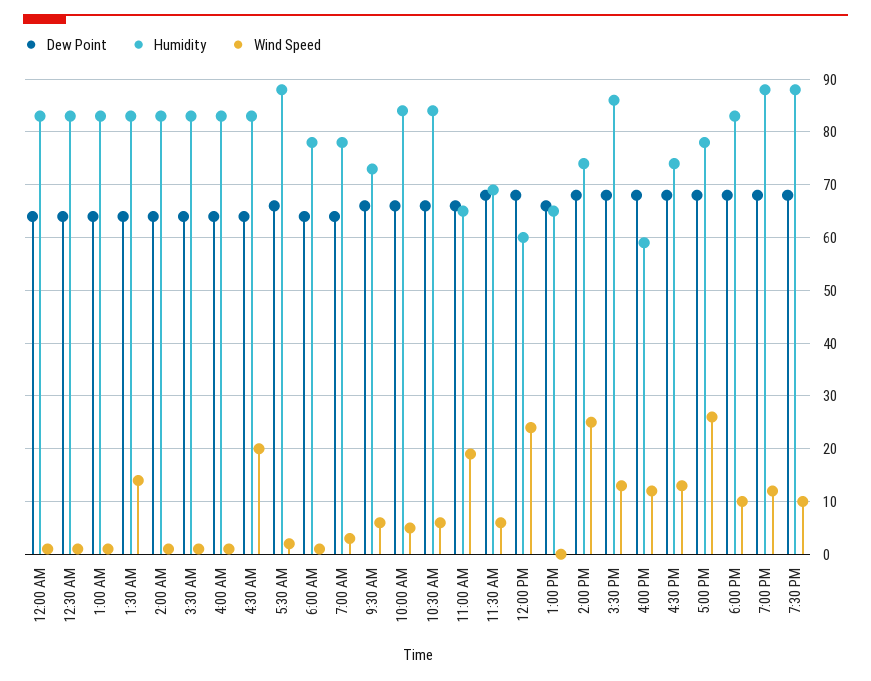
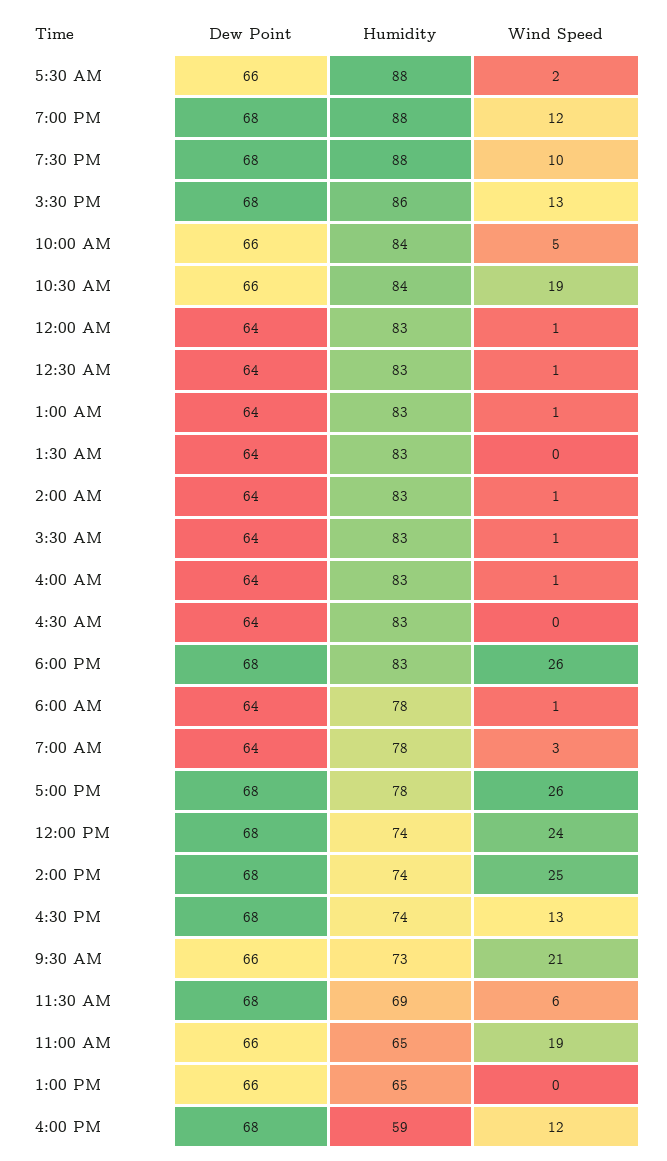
  {
    "Dew Point": {
      "12:00 AM": 64,
      "12:30 AM": 64,
      "1:00 AM": 64,
      "1:30 AM": 64,
      "2:00 AM": 64,
      "3:30 AM": 64,
      "4:00 AM": 64,
      "4:30 AM": 64,
      "5:30 AM": 66,
      "6:00 AM": 64,
      "7:00 AM": 64,
      "9:30 AM": 66,
      "10:00 AM": 66,
      "10:30 AM": 66,
      "11:00 AM": 66,
      "11:30 AM": 68,
      "12:00 PM": 68,
      "1:00 PM": 66,
      "2:00 PM": 68,
      "3:30 PM": 68,
      "4:00 PM": 68,
      "4:30 PM": 68,
      "5:00 PM": 68,
      "6:00 PM": 68,
      "7:00 PM": 68,
      "7:30 PM": 68
    },
    "Humidity": {
      "12:00 AM": 83,
      "12:30 AM": 83,
      "1:00 AM": 83,
      "1:30 AM": 83,
      "2:00 AM": 83,
      "3:30 AM": 83,
      "4:00 AM": 83,
      "4:30 AM": 83,
      "5:30 AM": 88,
      "6:00 AM": 78,
      "7:00 AM": 78,
      "9:30 AM": 73,
      "10:00 AM": 84,
      "10:30 AM": 84,
      "11:00 AM": 65,
      "11:30 AM": 69,
-     "12:00 PM": 60,
+     "12:00 PM": 74,
      "1:00 PM": 65,
      "2:00 PM": 74,
      "3:30 PM": 86,
      "4:00 PM": 59,
      "4:30 PM": 74,
      "5:00 PM": 78,
      "6:00 PM": 83,
      "7:00 PM": 88,
      "7:30 PM": 88
    },
    "Wind Speed": {
      "12:00 AM": 1,
      "12:30 AM": 1,
      "1:00 AM": 1,
-     "1:30 AM": 15,
+     "1:30 AM": 0,
      "2:00 AM": 1,
      "3:30 AM": 1,
      "4:00 AM": 1,
-     "4:30 AM": 20,
+     "4:30 AM": 0,
      "5:30 AM": 2,
      "6:00 AM": 1,
      "7:00 AM": 3,
-     "9:30 AM": 5,
+     "9:30 AM": 21,
      "10:00 AM": 5,
-     "10:30 AM": 5,
+     "10:30 AM": 19,
      "11:00 AM": 19,
      "11:30 AM": 6,
      "12:00 PM": 24,
      "1:00 PM": 0,
      "2:00 PM": 25,
      "3:30 PM": 13,
      "4:00 PM": 12,
      "4:30 PM": 13,
      "5:00 PM": 26,
-     "6:00 PM": 10,
+     "6:00 PM": 26,
      "7:00 PM": 12,
      "7:30 PM": 10
    }
  }

